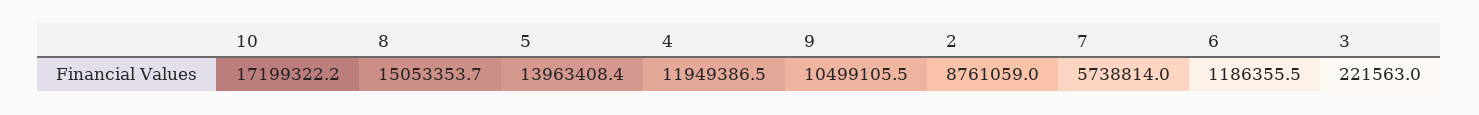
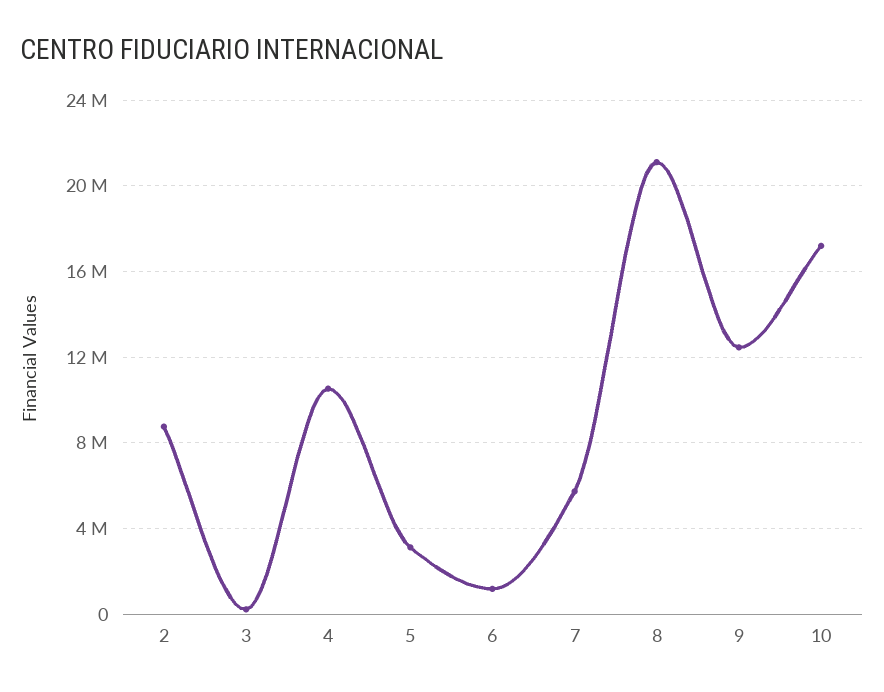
  {
    "10": 17199322.2,
-   "8": 15053353.7,
+   "8": 21000000,
-   "5": 13963408.4,
+   "5": 3000000,
-   "4": 11949386.5,
+   "4": 10500000,
-   "9": 10499105.5,
+   "9": 12500000,
    "2": 8761059,
    "7": 5738814,
    "6": 1186355.5,
    "3": 221563
  }

